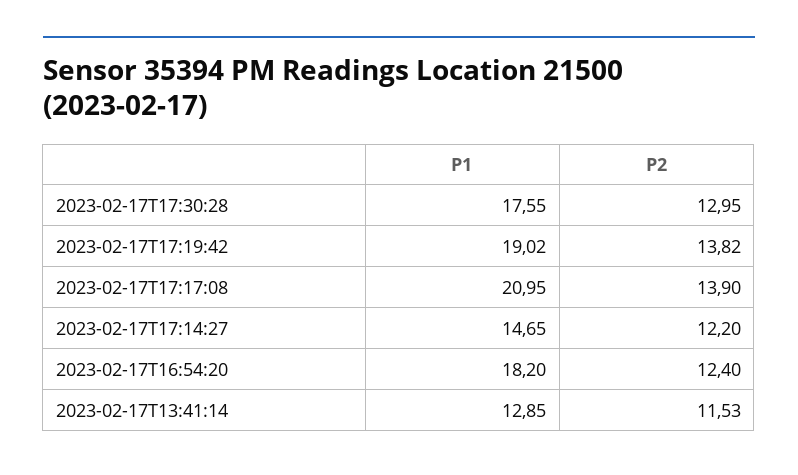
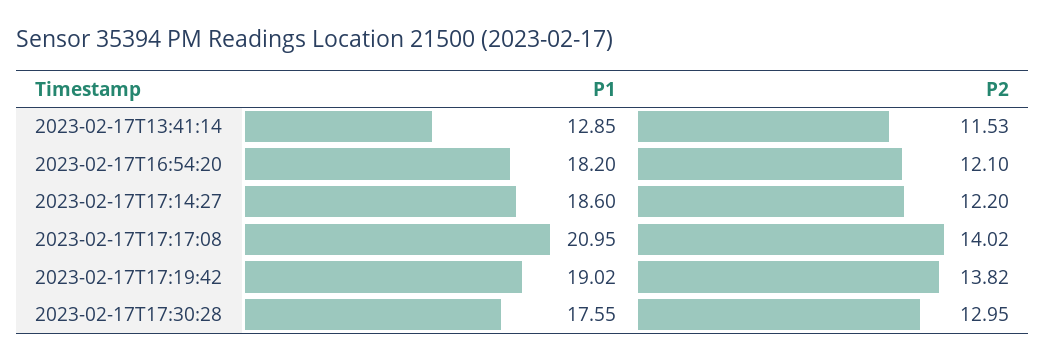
  {
    "P1": {
      "2023-02-17T17:30:28": 17.55,
      "2023-02-17T17:19:42": 19.02,
      "2023-02-17T17:17:08": 20.95,
-     "2023-02-17T17:14:27": 14.65,
+     "2023-02-17T17:14:27": 18.6,
      "2023-02-17T16:54:20": 18.2,
      "2023-02-17T13:41:14": 12.85
    },
    "P2": {
      "2023-02-17T17:30:28": 12.95,
      "2023-02-17T17:19:42": 13.82,
-     "2023-02-17T17:17:08": 13.9,
+     "2023-02-17T17:17:08": 14.02,
      "2023-02-17T17:14:27": 12.2,
-     "2023-02-17T16:54:20": 12.4,
+     "2023-02-17T16:54:20": 12.1,
      "2023-02-17T13:41:14": 11.53
    }
  }

